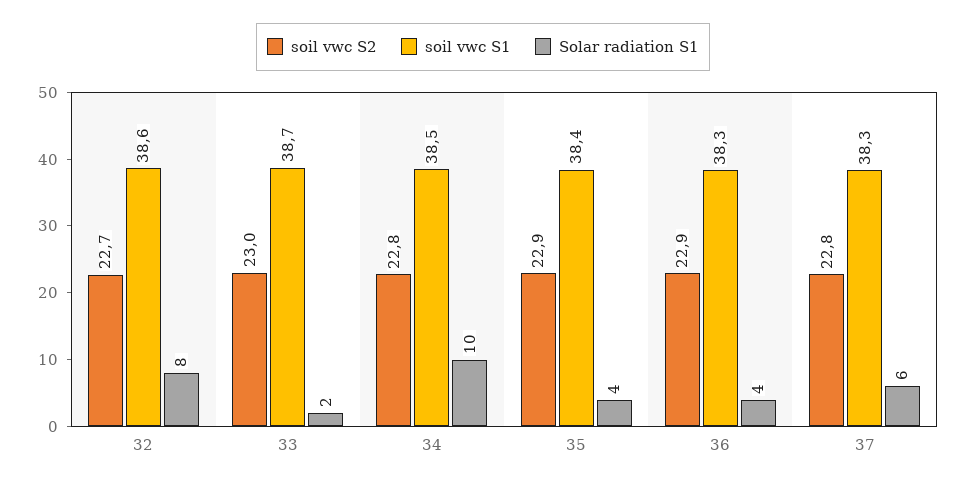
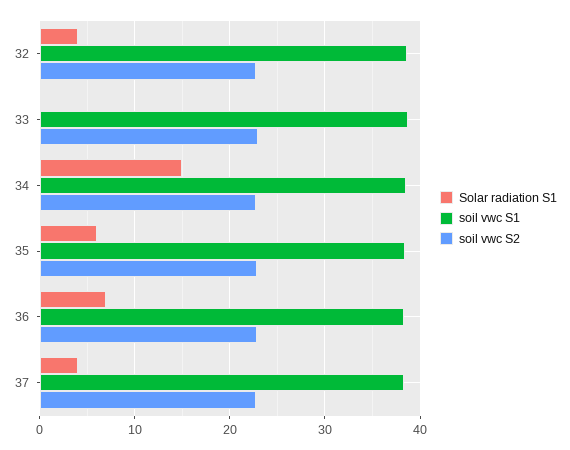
  {
    "soil vwc S2": {
      "32": 22.7,
      "33": 23,
      "34": 22.8,
      "35": 22.9,
      "36": 22.9,
      "37": 22.8
    },
    "soil vwc S1": {
      "32": 38.6,
      "33": 38.7,
      "34": 38.5,
      "35": 38.4,
      "36": 38.3,
      "37": 38.3
    },
    "Solar radiation S1": {
-     "32": 8,
+     "32": 4,
-     "33": 2,
+     "33": 0,
-     "34": 10,
+     "34": 15,
-     "35": 4,
+     "35": 6,
-     "36": 4,
+     "36": 7,
-     "37": 6
+     "37": 4
    }
  }

